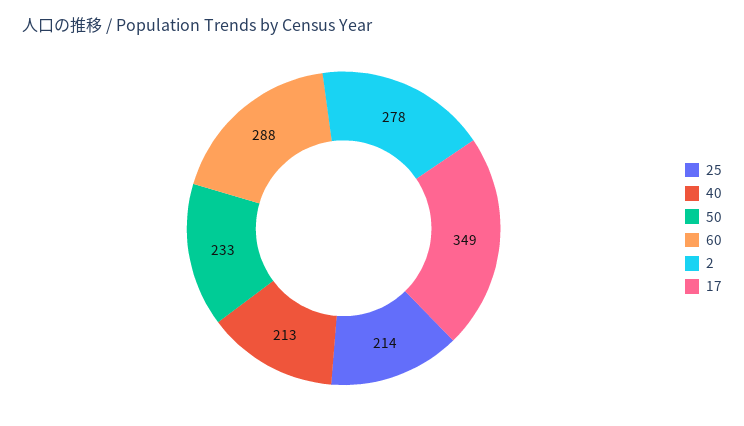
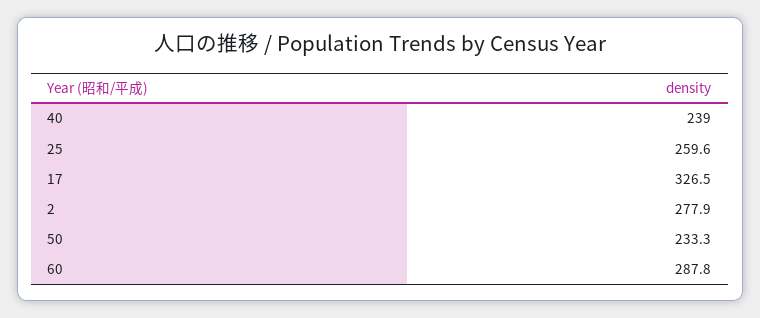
  {
-   "25": 214,
+   "25": 259.6,
-   "40": 213,
+   "40": 239,
    "50": 233.3,
    "60": 287.8,
    "2": 277.9,
-   "17": 349
+   "17": 326.5
  }

